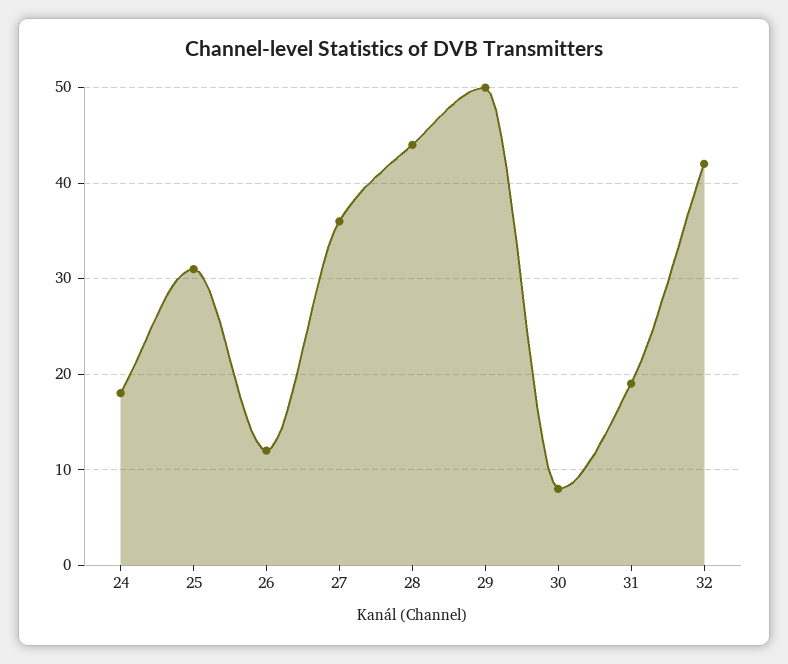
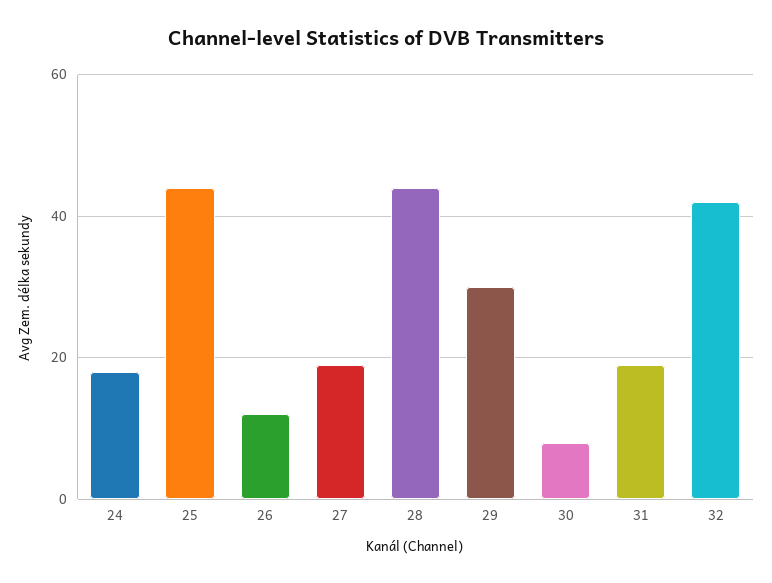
  {
    "24": 18,
-   "25": 31,
+   "25": 45,
    "26": 12,
-   "27": 36,
+   "27": 20,
    "28": 44,
-   "29": 50,
+   "29": 30,
    "30": 8,
    "31": 19,
    "32": 42
  }

